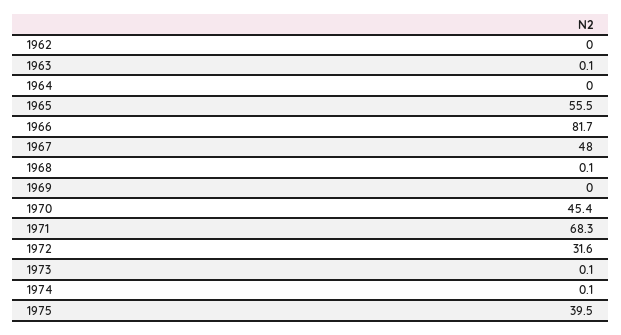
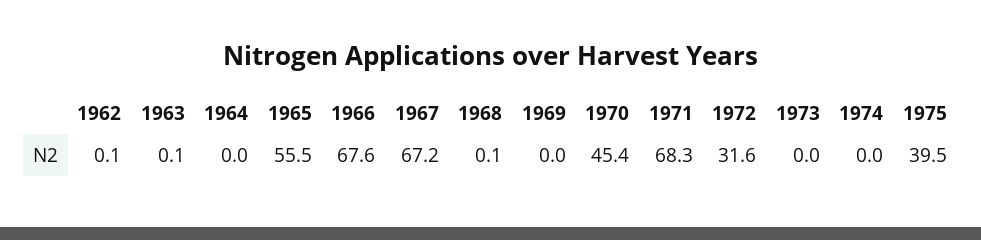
  {
-   "1962": 0,
+   "1962": 0.1,
    "1963": 0.1,
    "1964": 0,
    "1965": 55.5,
-   "1966": 81.7,
+   "1966": 67.6,
-   "1967": 48,
+   "1967": 67.2,
    "1968": 0.1,
    "1969": 0,
    "1970": 45.4,
    "1971": 68.3,
    "1972": 31.6,
-   "1973": 0.1,
+   "1973": 0,
-   "1974": 0.1,
+   "1974": 0,
    "1975": 39.5
  }

